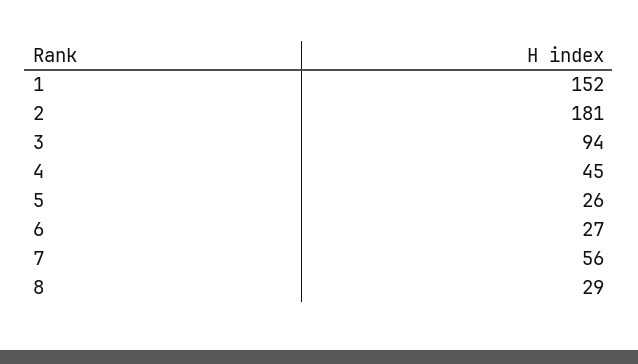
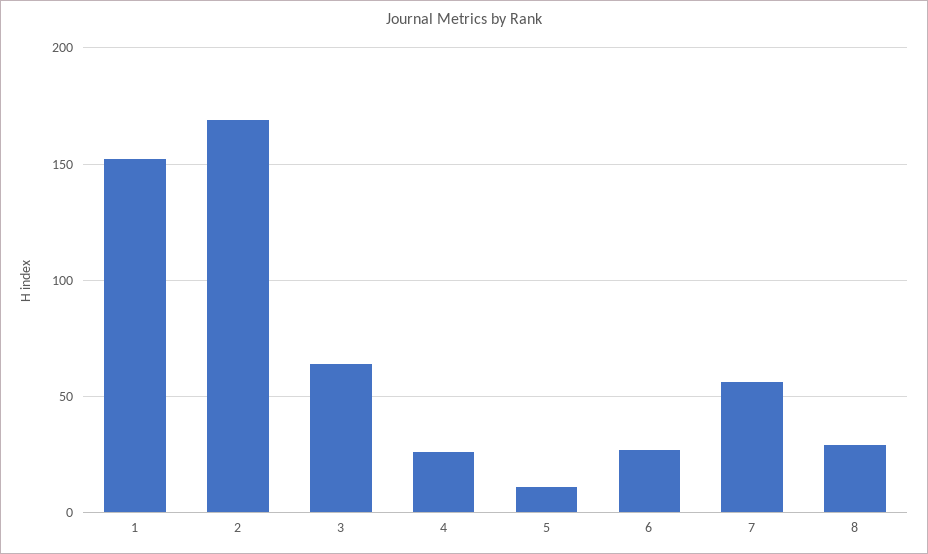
  {
    "1": 152,
-   "2": 181,
+   "2": 170,
-   "3": 94,
+   "3": 65,
-   "4": 45,
+   "4": 25,
-   "5": 26,
+   "5": 10,
    "6": 27,
    "7": 56,
    "8": 29
  }

